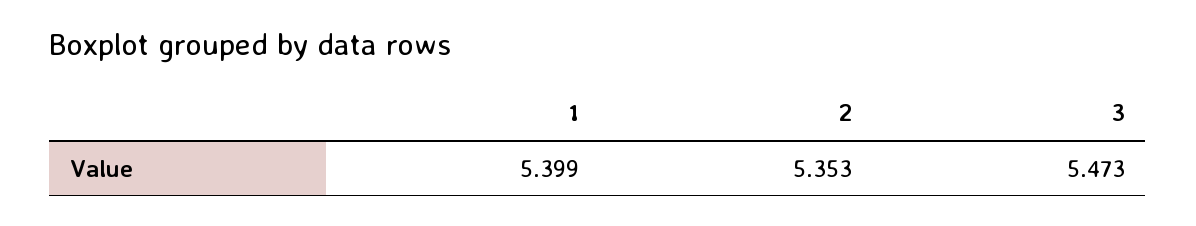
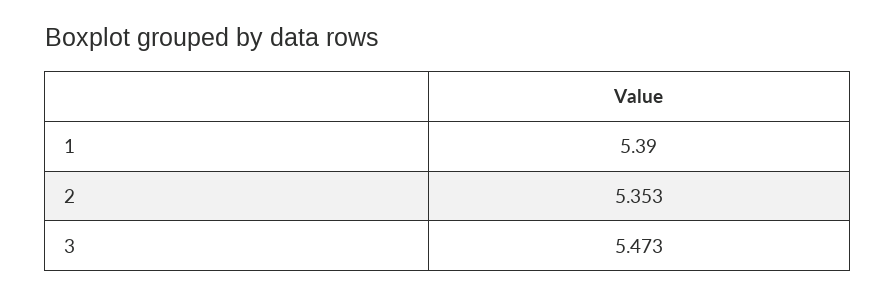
  {
-   "1": 5.399,
+   "1": 5.39,
    "2": 5.353,
    "3": 5.473
  }

